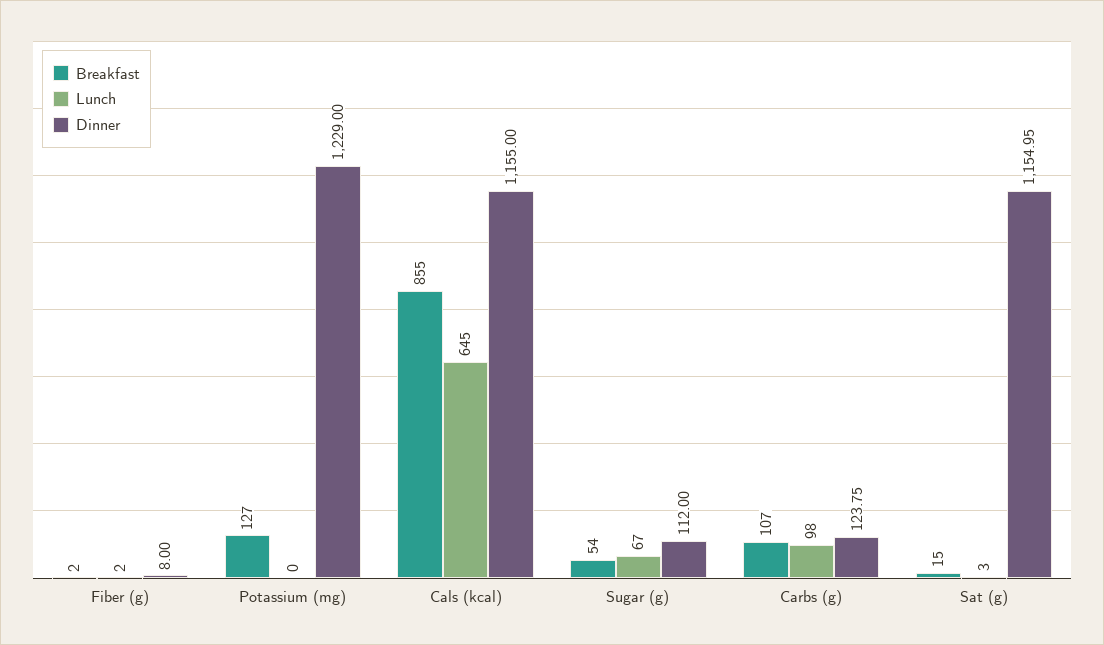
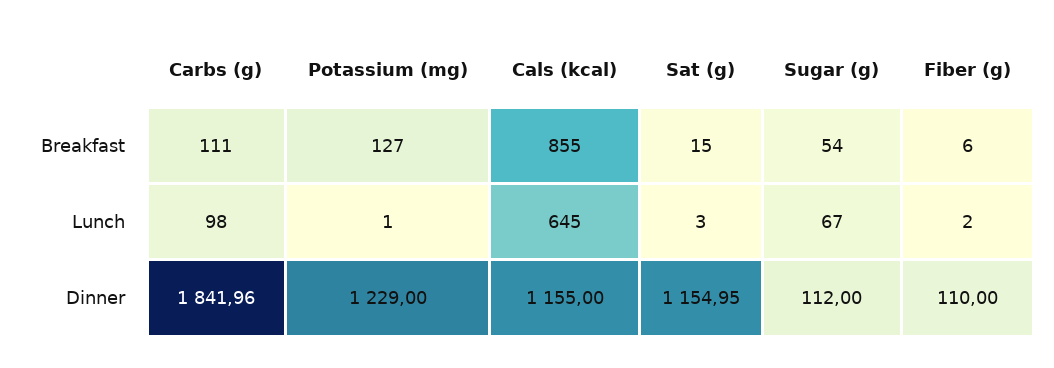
  {
    "Breakfast": {
-     "Fiber (g)": 2,
+     "Fiber (g)": 6,
      "Potassium (mg)": 127,
      "Cals (kcal)": 855,
      "Sugar (g)": 54,
-     "Carbs (g)": 107,
+     "Carbs (g)": 111,
      "Sat (g)": 15
    },
    "Lunch": {
      "Fiber (g)": 2,
-     "Potassium (mg)": 0,
+     "Potassium (mg)": 1,
      "Cals (kcal)": 645,
      "Sugar (g)": 67,
      "Carbs (g)": 98,
      "Sat (g)": 3
    },
    "Dinner": {
-     "Fiber (g)": 8,
+     "Fiber (g)": 110,
      "Potassium (mg)": 1229,
      "Cals (kcal)": 1155,
      "Sugar (g)": 112,
-     "Carbs (g)": 123.75,
+     "Carbs (g)": 1841.96,
      "Sat (g)": 1154.95
    }
  }

